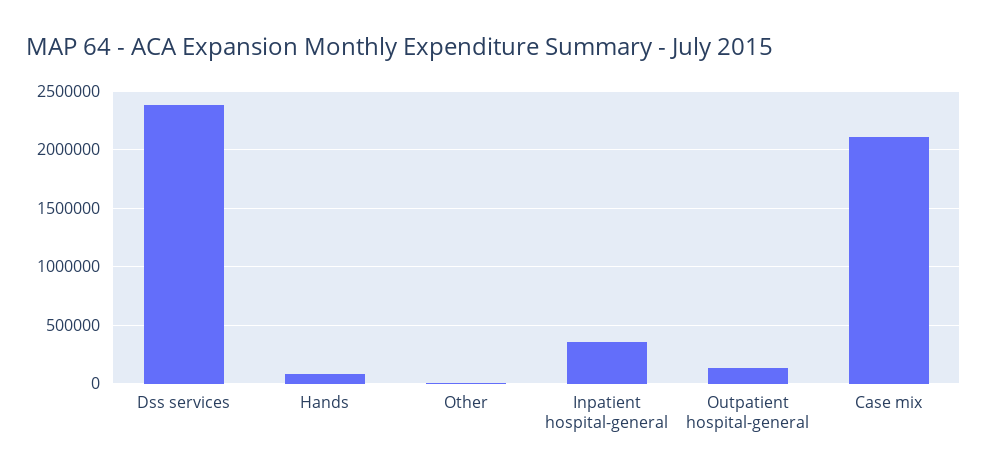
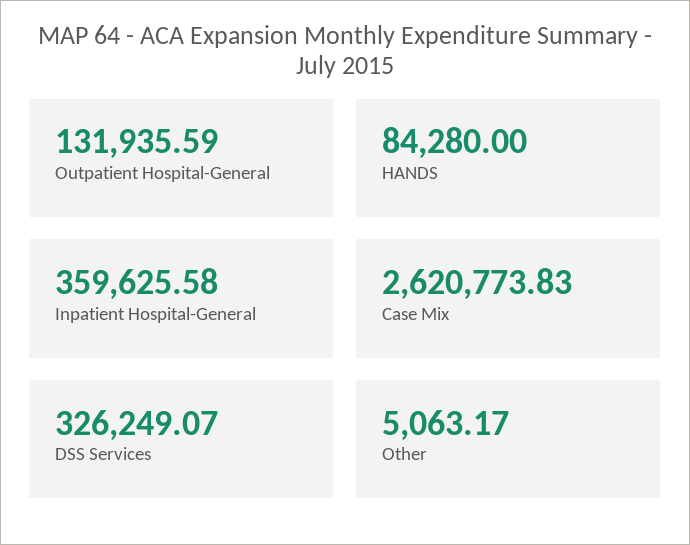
  {
-   "Dss services": 2400000,
+   "Dss services": 326249.07,
    "Hands": 84280,
    "Other": 5063.17,
    "Inpatient hospital-general": 359625.58,
    "Outpatient hospital-general": 131935.59,
-   "Case mix": 2100000
+   "Case mix": 2620773.83
  }

